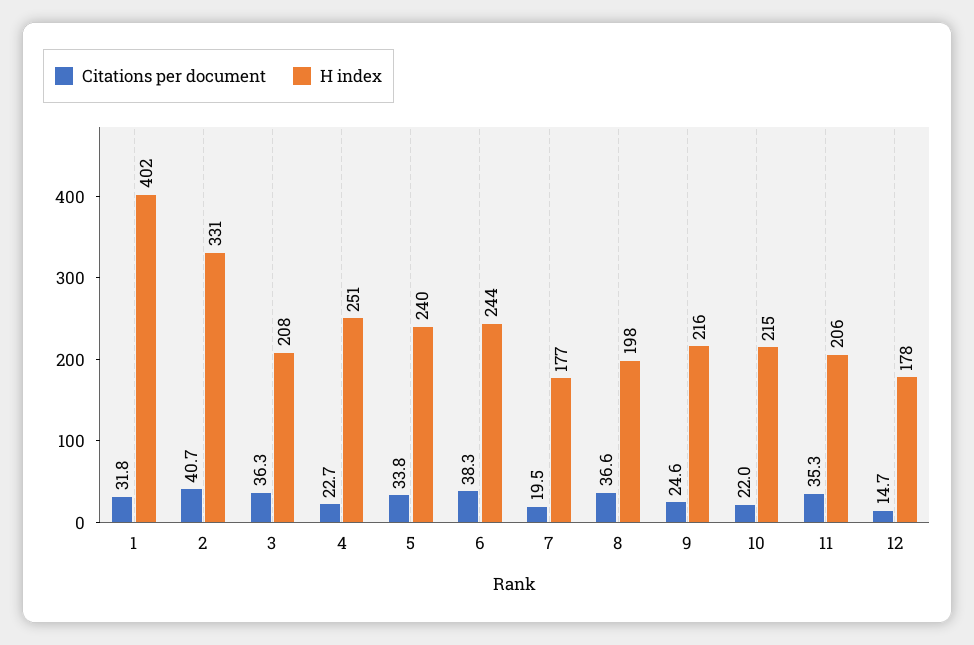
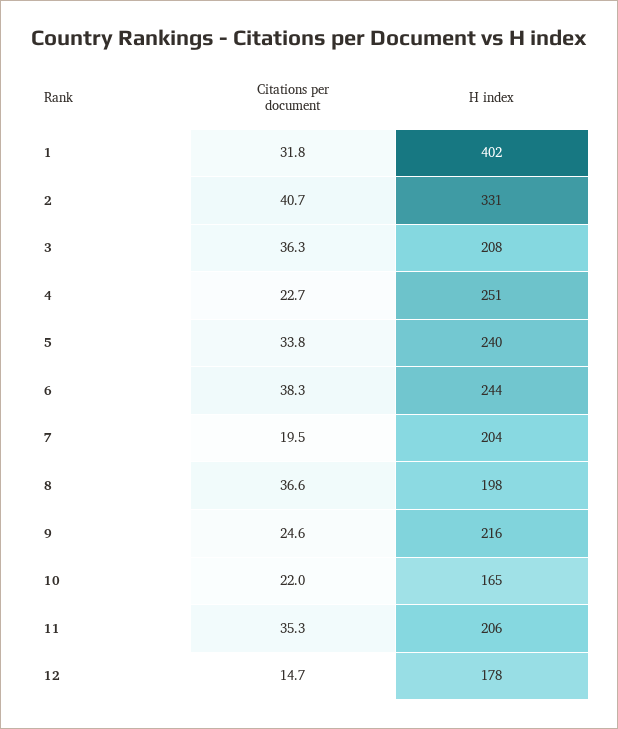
  {
    "Citations per document": {
      "1": 31.8,
      "2": 40.7,
      "3": 36.3,
      "4": 22.7,
      "5": 33.8,
      "6": 38.3,
      "7": 19.5,
      "8": 36.6,
      "9": 24.6,
      "10": 22,
      "11": 35.3,
      "12": 14.7
    },
    "H index": {
      "1": 402,
      "2": 331,
      "3": 208,
      "4": 251,
      "5": 240,
      "6": 244,
-     "7": 177,
+     "7": 204,
      "8": 198,
      "9": 216,
-     "10": 215,
+     "10": 165,
      "11": 206,
      "12": 178
    }
  }

